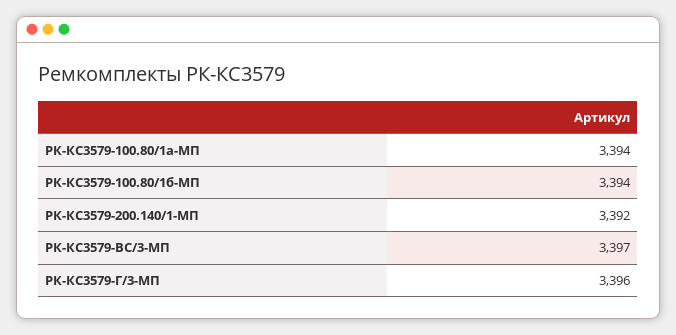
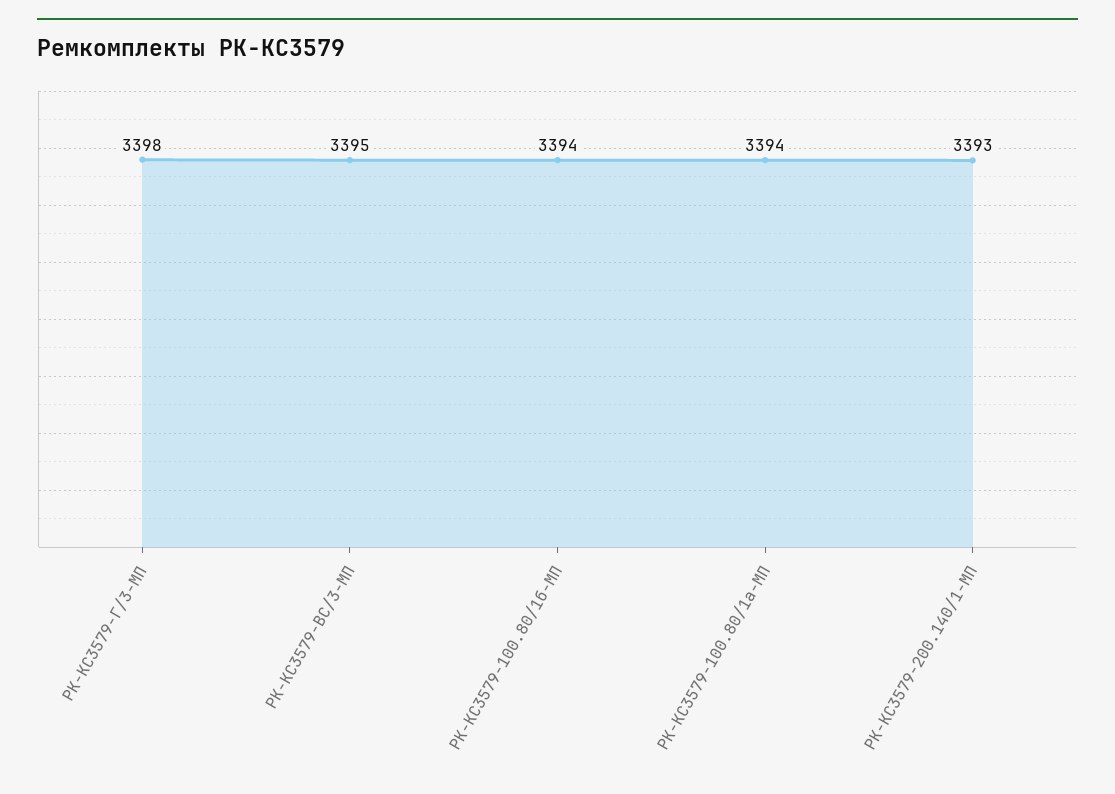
  {
    "РК-КС3579-100.80/1а-МП": 3394,
    "РК-КС3579-100.80/1б-МП": 3394,
-   "РК-КС3579-200.140/1-МП": 3392,
+   "РК-КС3579-200.140/1-МП": 3393,
-   "РК-КС3579-ВС/3-МП": 3397,
+   "РК-КС3579-ВС/3-МП": 3395,
-   "РК-КС3579-Г/3-МП": 3396
+   "РК-КС3579-Г/3-МП": 3398
  }

